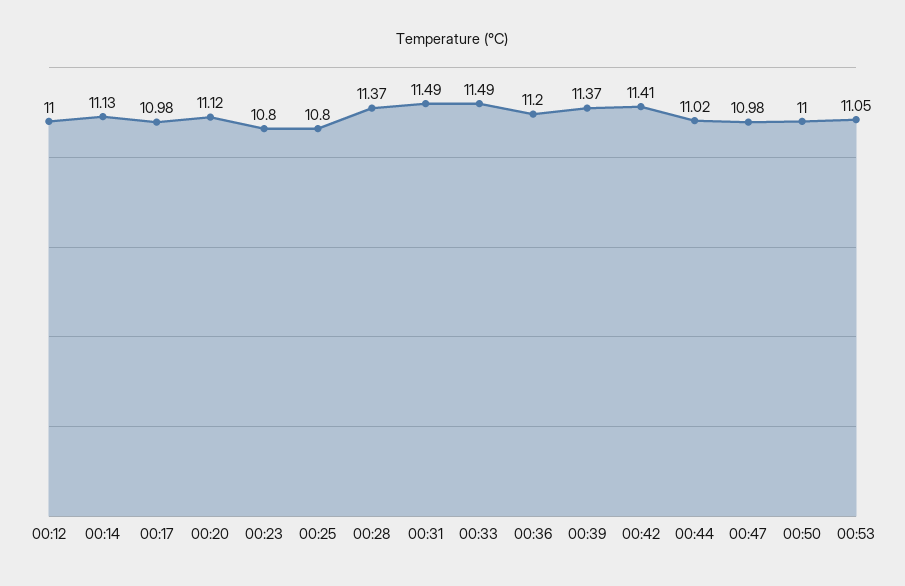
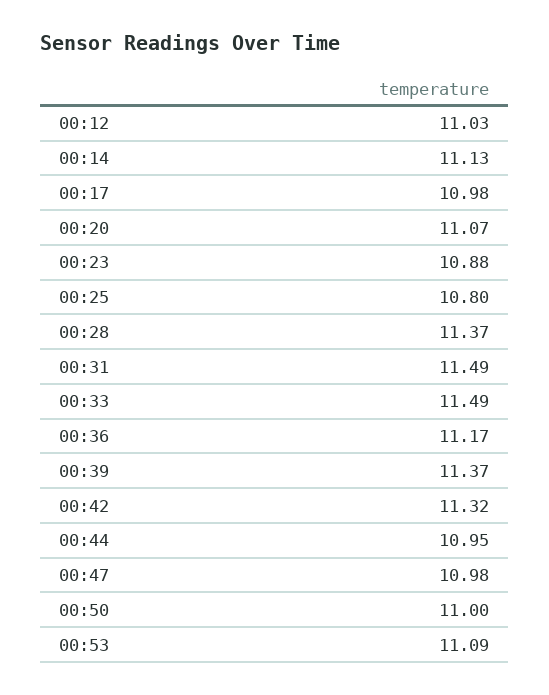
  {
-   "00:12": 11,
+   "00:12": 11.03,
    "00:14": 11.13,
    "00:17": 10.98,
-   "00:20": 11.12,
+   "00:20": 11.07,
-   "00:23": 10.8,
+   "00:23": 10.88,
    "00:25": 10.8,
    "00:28": 11.37,
    "00:31": 11.49,
    "00:33": 11.49,
-   "00:36": 11.2,
+   "00:36": 11.17,
    "00:39": 11.37,
-   "00:42": 11.41,
+   "00:42": 11.32,
-   "00:44": 11.02,
+   "00:44": 10.95,
    "00:47": 10.98,
    "00:50": 11,
-   "00:53": 11.05
+   "00:53": 11.09
  }

